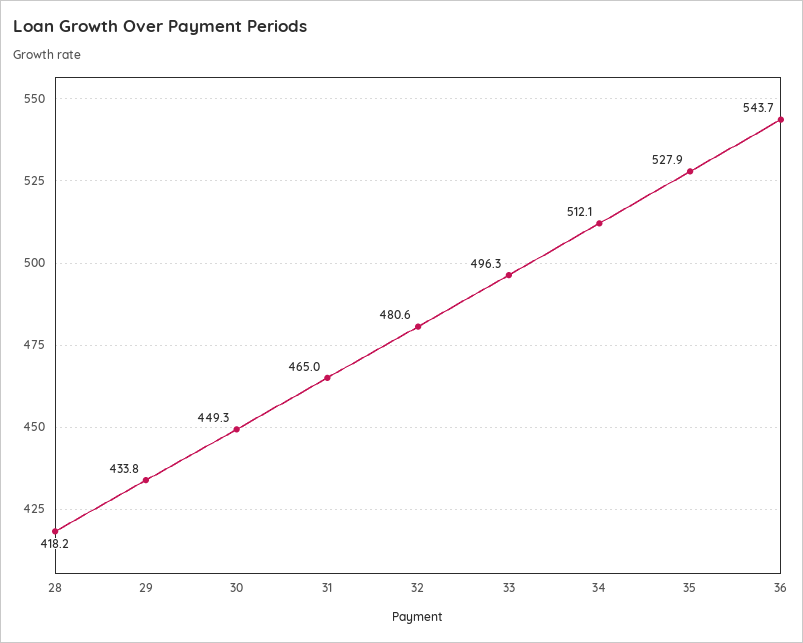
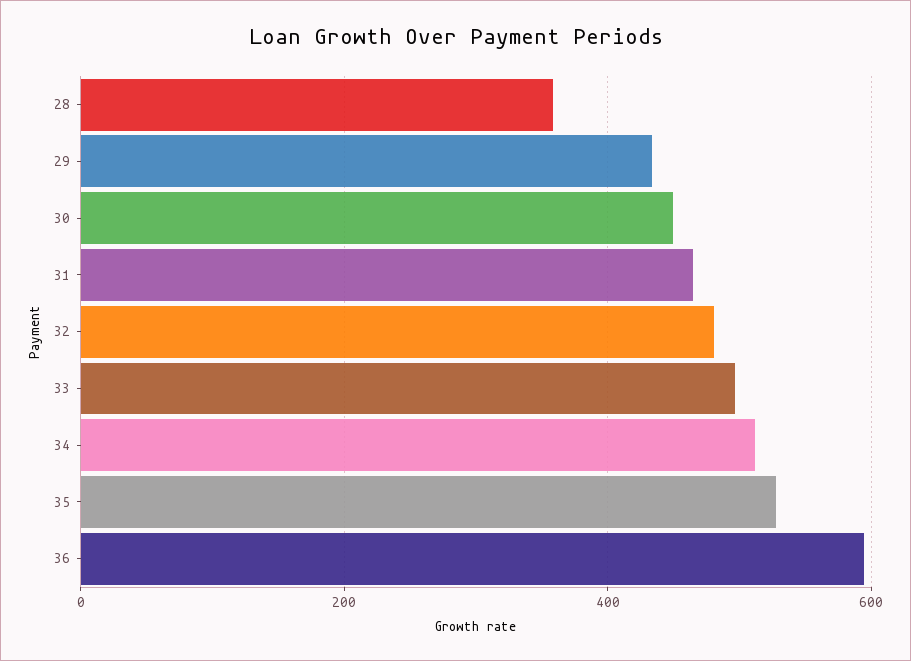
  {
-   "28": 418.2,
+   "28": 360,
    "29": 433.8,
    "30": 449.3,
    "31": 465,
    "32": 480.6,
    "33": 496.3,
    "34": 512.1,
    "35": 527.9,
-   "36": 543.7
+   "36": 600
  }

